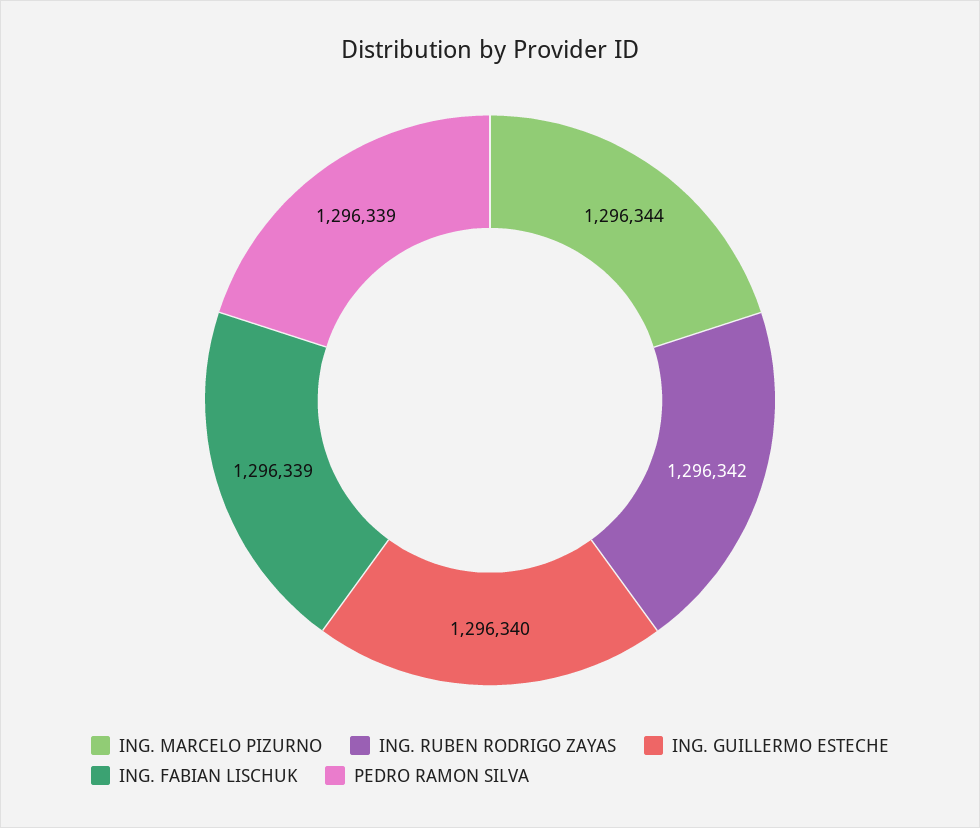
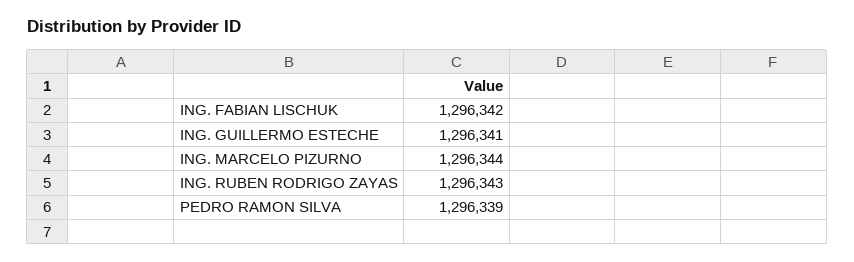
  {
    "ING. MARCELO PIZURNO": 1296344,
-   "ING. RUBEN RODRIGO ZAYAS": 1296342,
+   "ING. RUBEN RODRIGO ZAYAS": 1296343,
-   "ING. GUILLERMO ESTECHE": 1296340,
+   "ING. GUILLERMO ESTECHE": 1296341,
-   "ING. FABIAN LISCHUK": 1296339,
+   "ING. FABIAN LISCHUK": 1296342,
    "PEDRO RAMON SILVA": 1296339
  }

